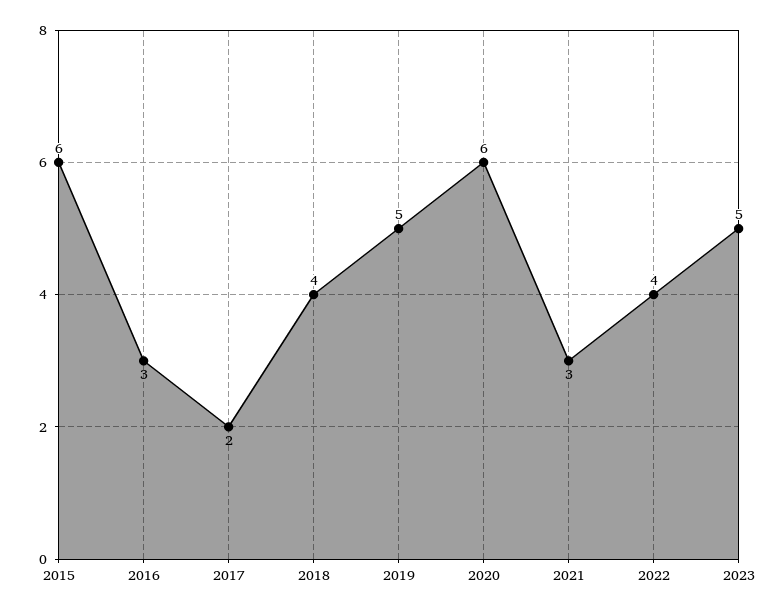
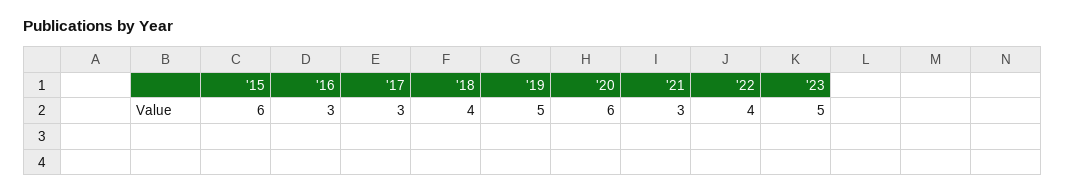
  {
    "2015": 6,
    "2016": 3,
-   "2017": 2,
+   "2017": 3,
    "2018": 4,
    "2019": 5,
    "2020": 6,
    "2021": 3,
    "2022": 4,
    "2023": 5
  }

